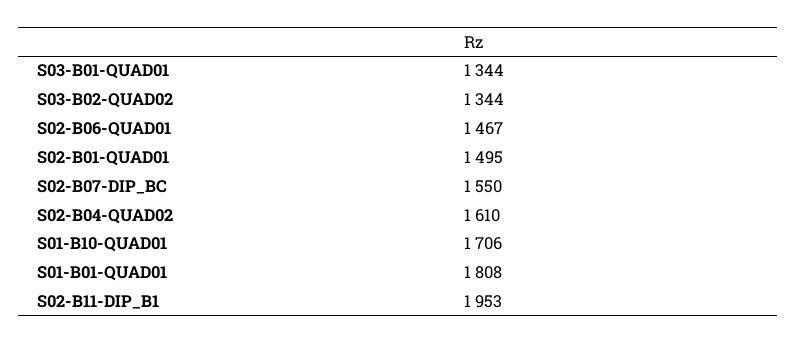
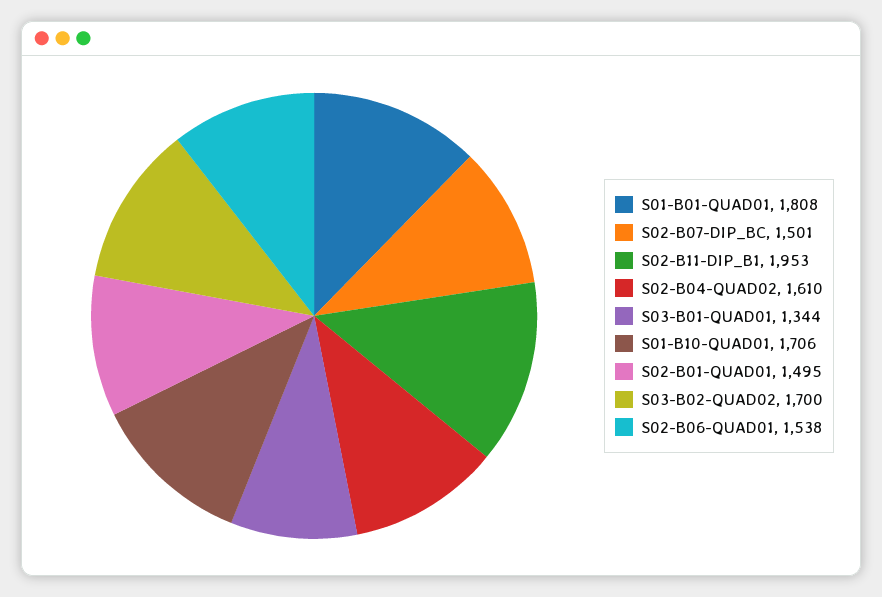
  {
    "S03-B01-QUAD01": 1344,
-   "S03-B02-QUAD02": 1344,
+   "S03-B02-QUAD02": 1700,
-   "S02-B06-QUAD01": 1467,
+   "S02-B06-QUAD01": 1538,
    "S02-B01-QUAD01": 1495,
-   "S02-B07-DIP_BC": 1550,
+   "S02-B07-DIP_BC": 1501,
    "S02-B04-QUAD02": 1610,
    "S01-B10-QUAD01": 1706,
    "S01-B01-QUAD01": 1808,
    "S02-B11-DIP_B1": 1953
  }

